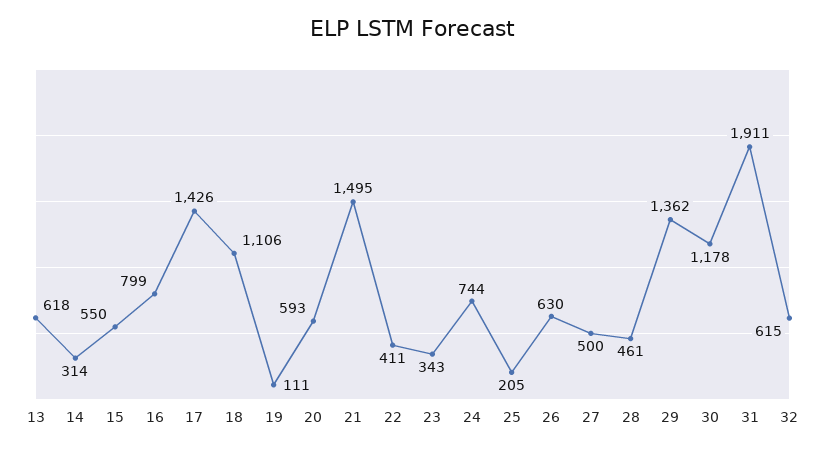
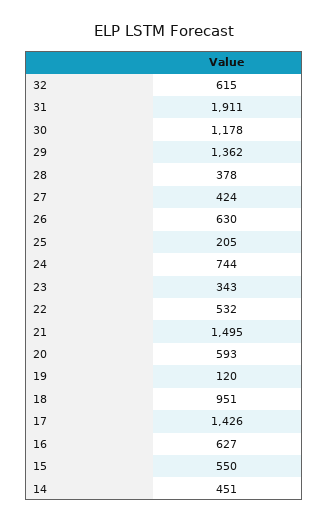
  {
-   "13": 618,
-   "14": 314,
+   "14": 451,
    "15": 550,
-   "16": 799,
+   "16": 627,
    "17": 1426,
-   "18": 1106,
+   "18": 951,
-   "19": 111,
+   "19": 120,
    "20": 593,
    "21": 1495,
-   "22": 411,
+   "22": 532,
    "23": 343,
    "24": 744,
    "25": 205,
    "26": 630,
-   "27": 500,
+   "27": 424,
-   "28": 461,
+   "28": 378,
    "29": 1362,
    "30": 1178,
    "31": 1911,
    "32": 615
  }

